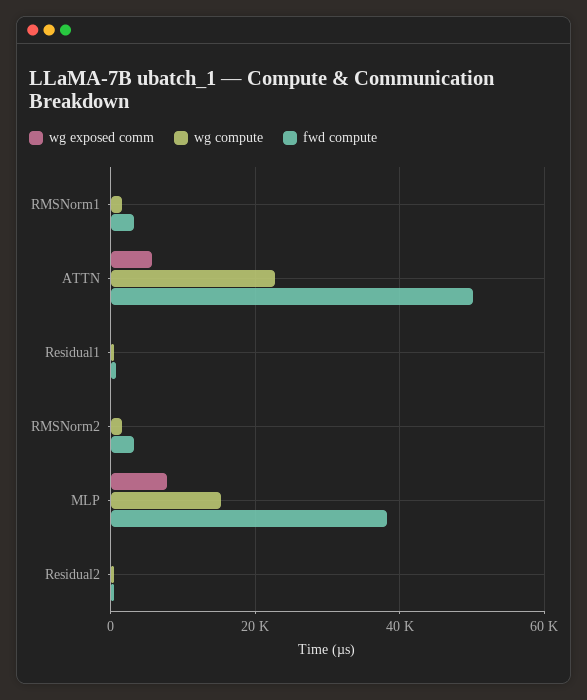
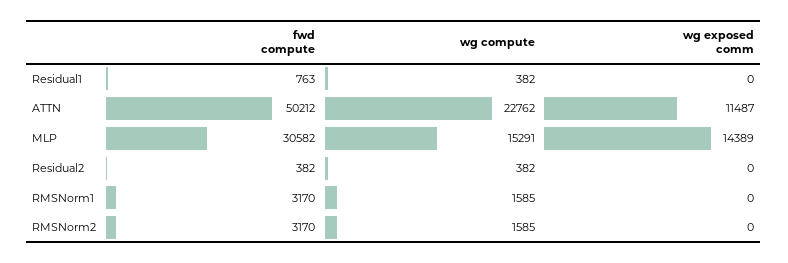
  {
    "wg exposed comm": {
      "RMSNorm1": 0,
-     "ATTN": 6000,
+     "ATTN": 11487,
      "Residual1": 0,
      "RMSNorm2": 0,
-     "MLP": 8000,
+     "MLP": 14389,
      "Residual2": 0
    },
    "wg compute": {
      "RMSNorm1": 1585,
      "ATTN": 22762,
      "Residual1": 382,
      "RMSNorm2": 1585,
      "MLP": 15291,
      "Residual2": 382
    },
    "fwd compute": {
      "RMSNorm1": 3170,
      "ATTN": 50212,
      "Residual1": 763,
      "RMSNorm2": 3170,
-     "MLP": 38000,
+     "MLP": 30582,
      "Residual2": 382
    }
  }

